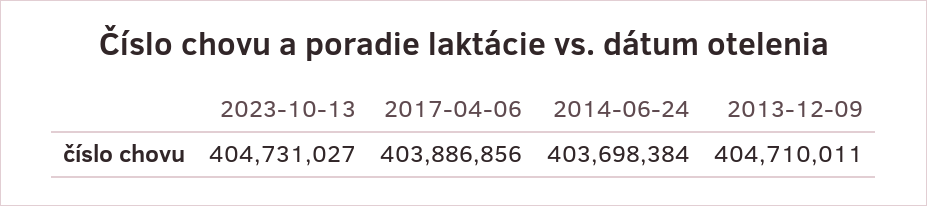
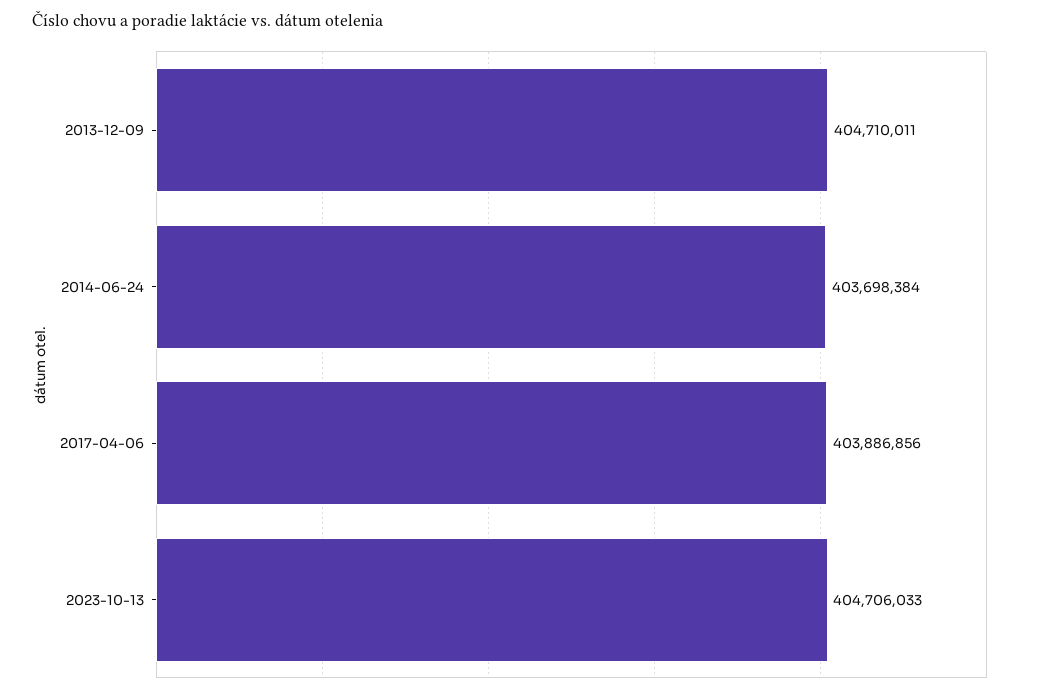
  {
-   "2023-10-13": 404731027,
+   "2023-10-13": 404706033,
    "2017-04-06": 403886856,
    "2014-06-24": 403698384,
    "2013-12-09": 404710011
  }

